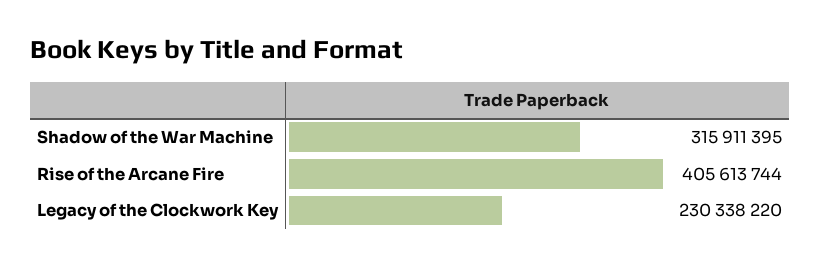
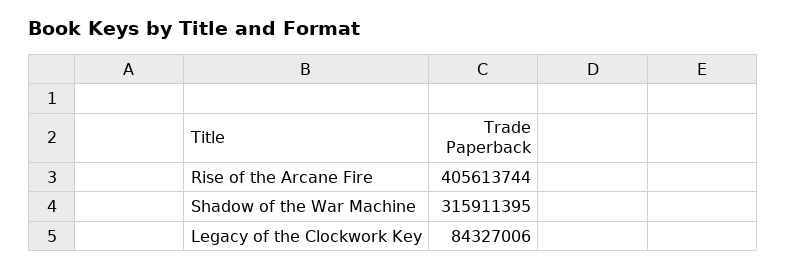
  {
    "Shadow of the War Machine": 315911395,
    "Rise of the Arcane Fire": 405613744,
-   "Legacy of the Clockwork Key": 230338220
+   "Legacy of the Clockwork Key": 84327006
  }

